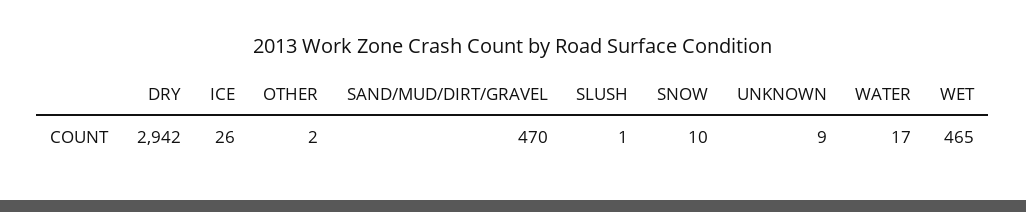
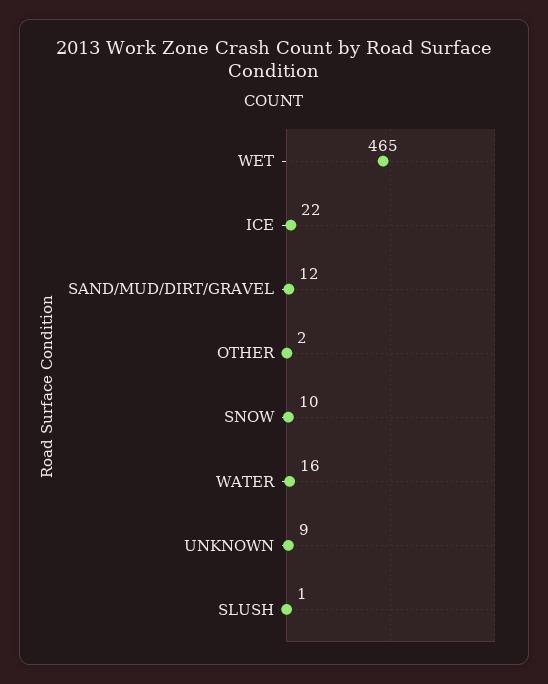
  {
-   "DRY": 2942,
-   "ICE": 26,
+   "ICE": 22,
    "OTHER": 2,
-   "SAND/MUD/DIRT/GRAVEL": 470,
+   "SAND/MUD/DIRT/GRAVEL": 12,
    "SLUSH": 1,
    "SNOW": 10,
    "UNKNOWN": 9,
-   "WATER": 17,
+   "WATER": 16,
    "WET": 465
  }

